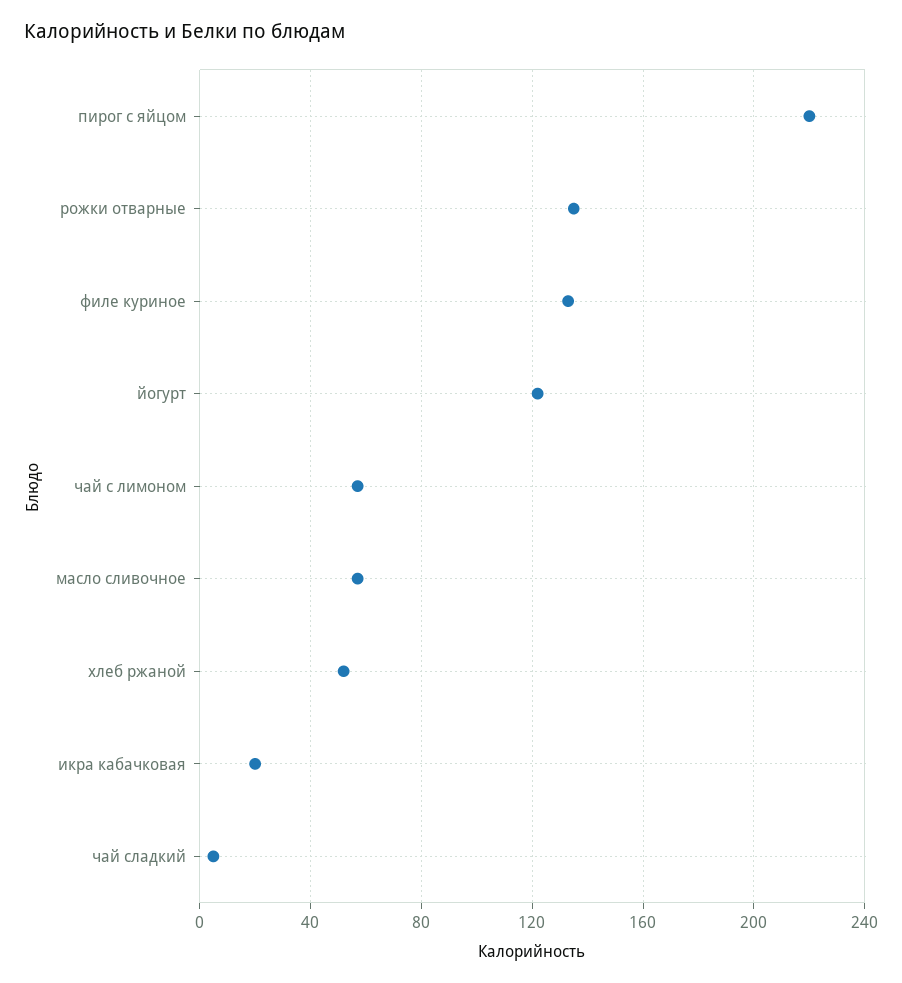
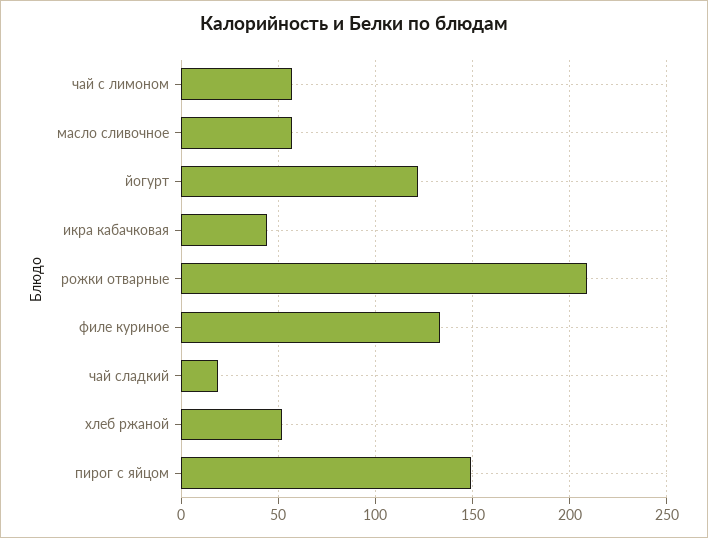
  {
-   "пирог с яйцом": 220,
+   "пирог с яйцом": 150,
-   "рожки отварные": 135,
+   "рожки отварные": 210,
    "филе куриное": 135,
    "йогурт": 120,
    "чай с лимоном": 55,
    "масло сливочное": 55,
    "хлеб ржаной": 50,
-   "икра кабачковая": 20,
+   "икра кабачковая": 45,
-   "чай сладкий": 5
+   "чай сладкий": 20
  }

